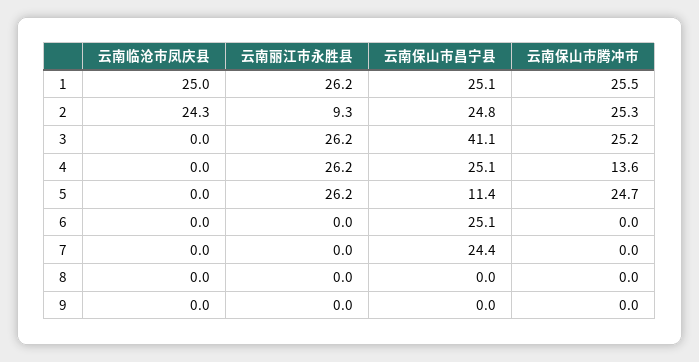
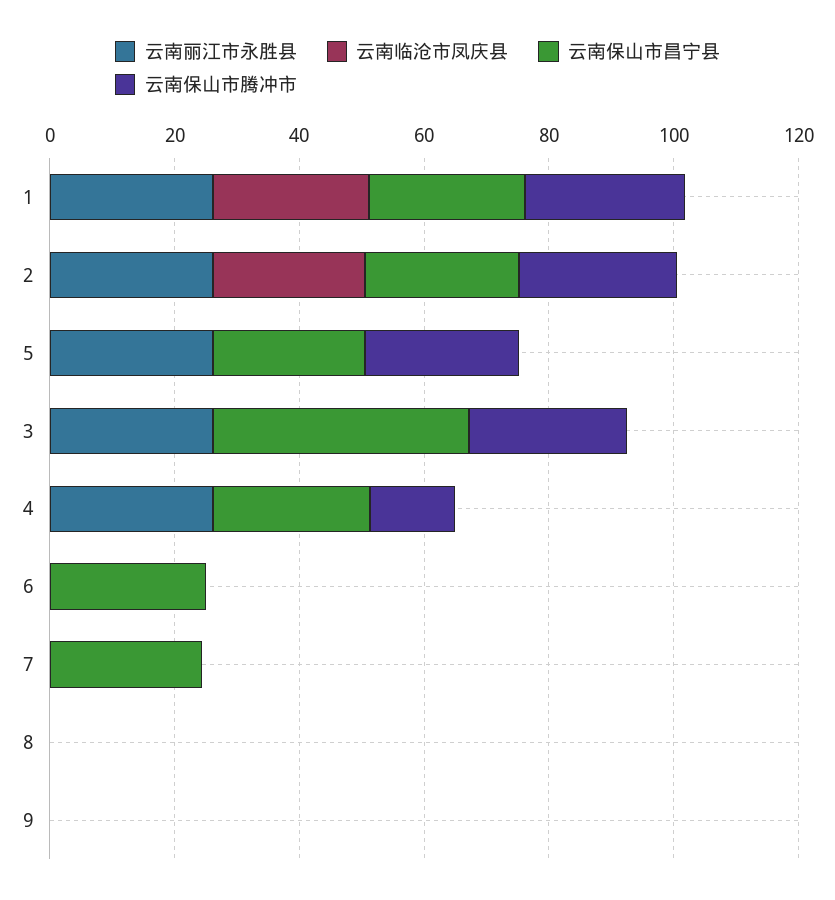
  {
    "云南临沧市凤庆县": {
      "1": 25,
      "2": 24.3,
      "3": 0,
      "4": 0,
      "5": 0,
      "6": 0,
      "7": 0,
      "8": 0,
      "9": 0
    },
    "云南丽江市永胜县": {
      "1": 26.2,
-     "2": 9.3,
+     "2": 25,
      "3": 26.2,
      "4": 26.2,
      "5": 26.2,
      "6": 0,
      "7": 0,
      "8": 0,
      "9": 0
    },
    "云南保山市昌宁县": {
      "1": 25.1,
      "2": 24.8,
      "3": 41.1,
      "4": 25.1,
-     "5": 11.4,
+     "5": 25,
      "6": 25.1,
      "7": 24.4,
      "8": 0,
      "9": 0
    },
    "云南保山市腾冲市": {
      "1": 25.5,
      "2": 25.3,
      "3": 25.2,
      "4": 13.6,
      "5": 24.7,
      "6": 0,
      "7": 0,
      "8": 0,
      "9": 0
    }
  }

